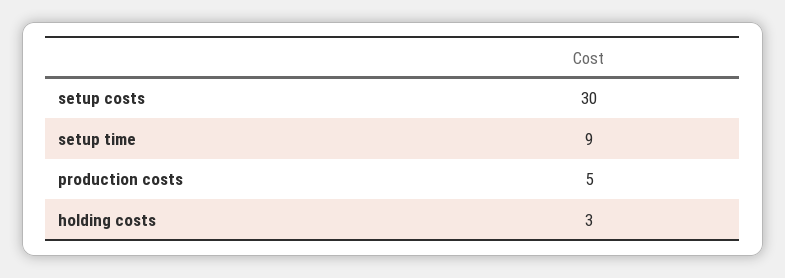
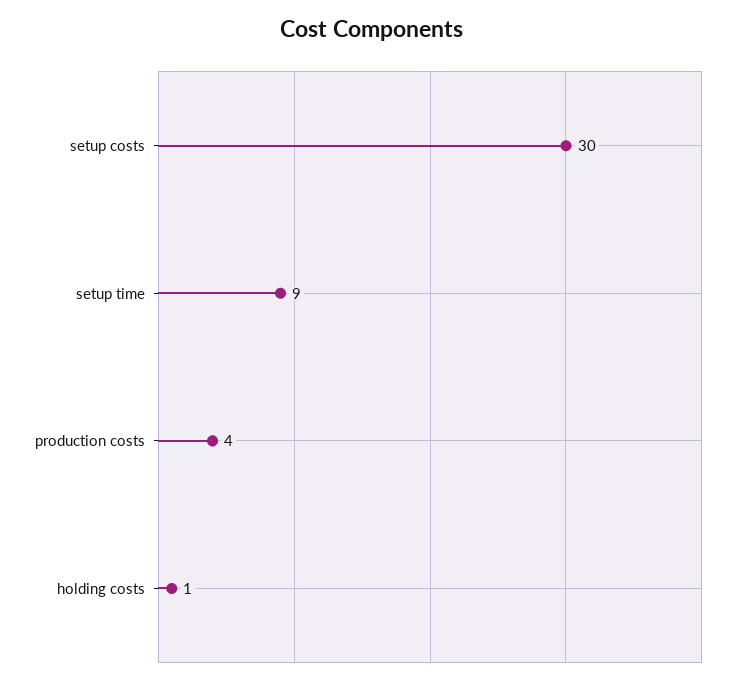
  {
    "setup costs": 30,
    "setup time": 9,
-   "production costs": 5,
+   "production costs": 4,
-   "holding costs": 3
+   "holding costs": 1
  }

